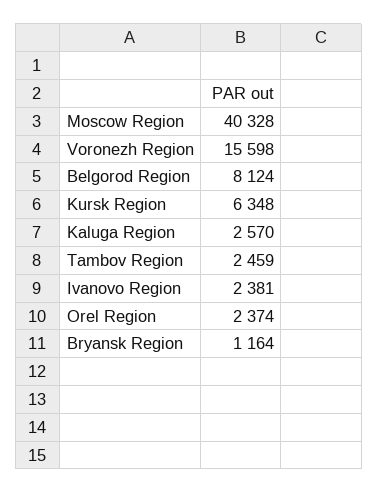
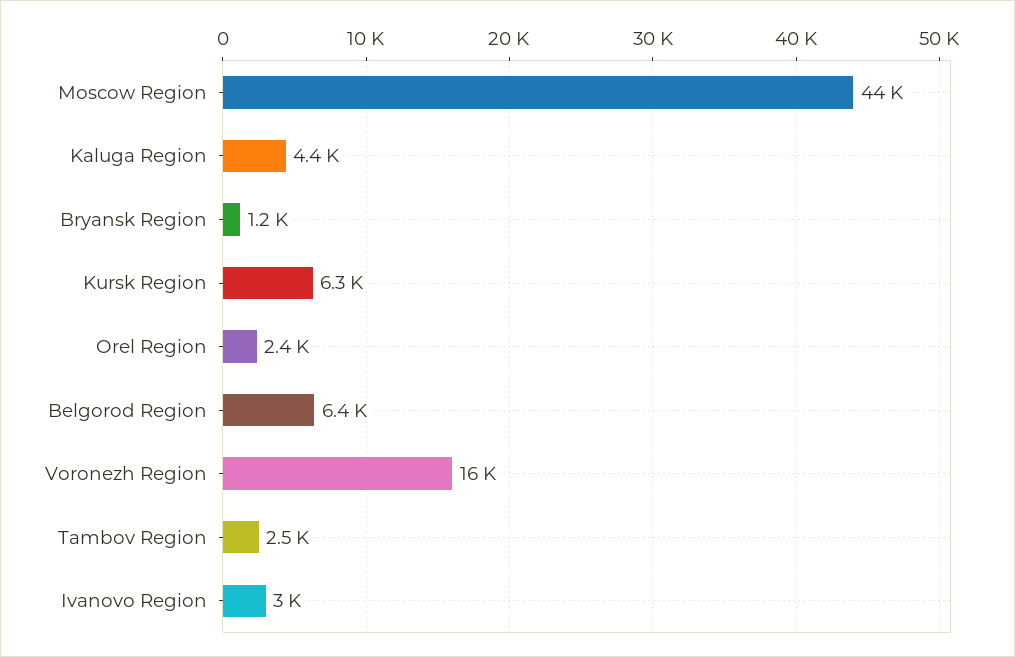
  {
-   "Moscow Region": 40328,
+   "Moscow Region": 44000,
    "Voronezh Region": 15598,
-   "Belgorod Region": 8124,
+   "Belgorod Region": 6400,
    "Kursk Region": 6348,
-   "Kaluga Region": 2570,
+   "Kaluga Region": 4400,
    "Tambov Region": 2459,
-   "Ivanovo Region": 2381,
+   "Ivanovo Region": 3000,
    "Orel Region": 2374,
    "Bryansk Region": 1164
  }

